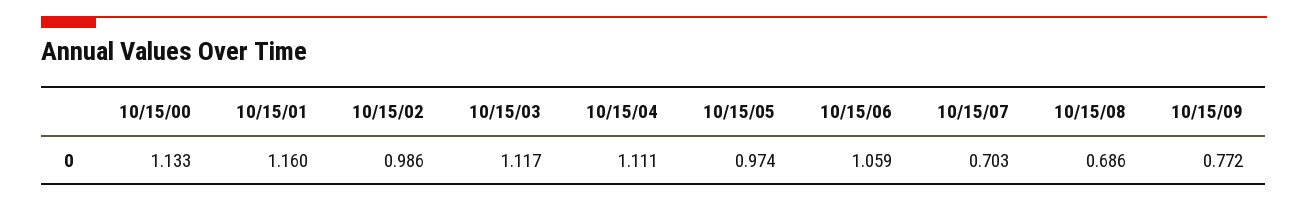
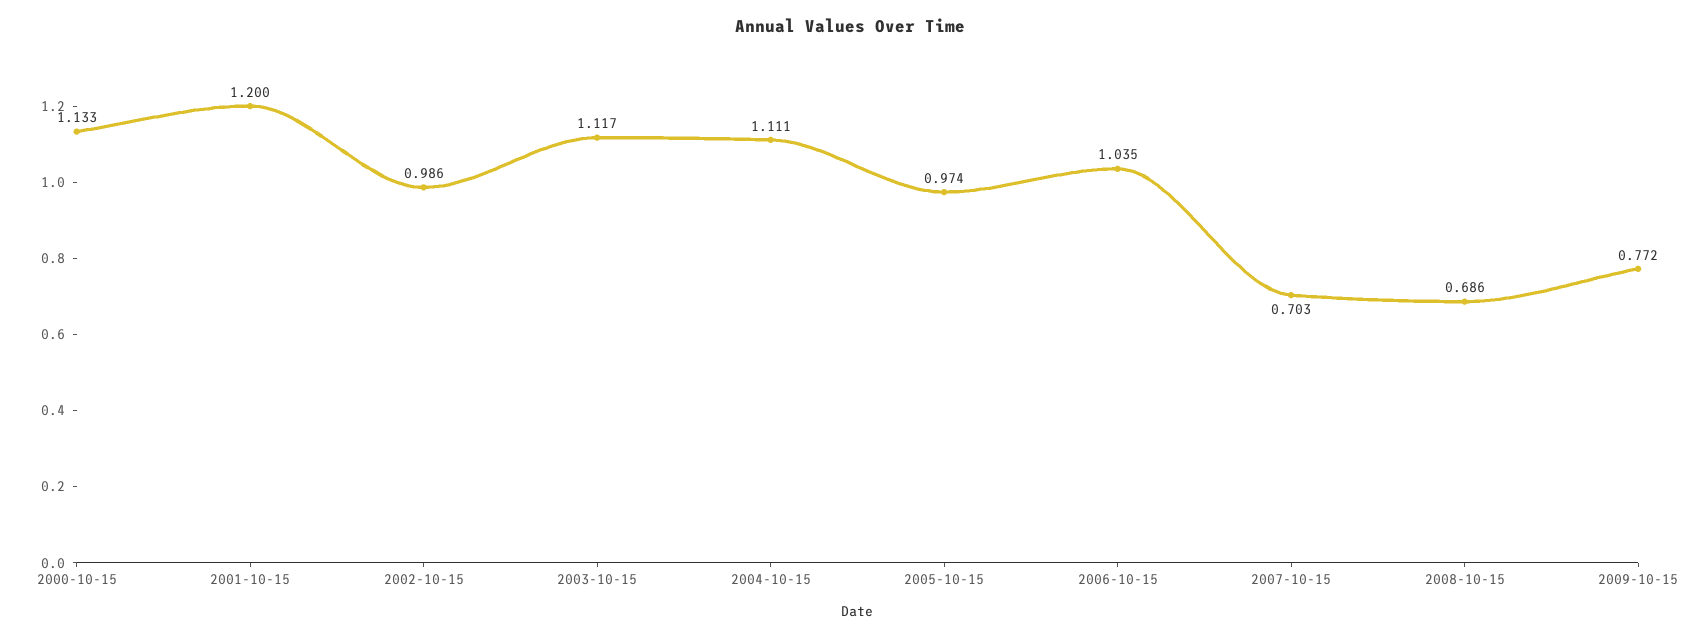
  {
    "10/15/00": 1.133,
-   "10/15/01": 1.16,
+   "10/15/01": 1.2,
    "10/15/02": 0.986,
    "10/15/03": 1.117,
    "10/15/04": 1.111,
    "10/15/05": 0.974,
-   "10/15/06": 1.059,
+   "10/15/06": 1.035,
    "10/15/07": 0.703,
    "10/15/08": 0.686,
    "10/15/09": 0.772
  }

